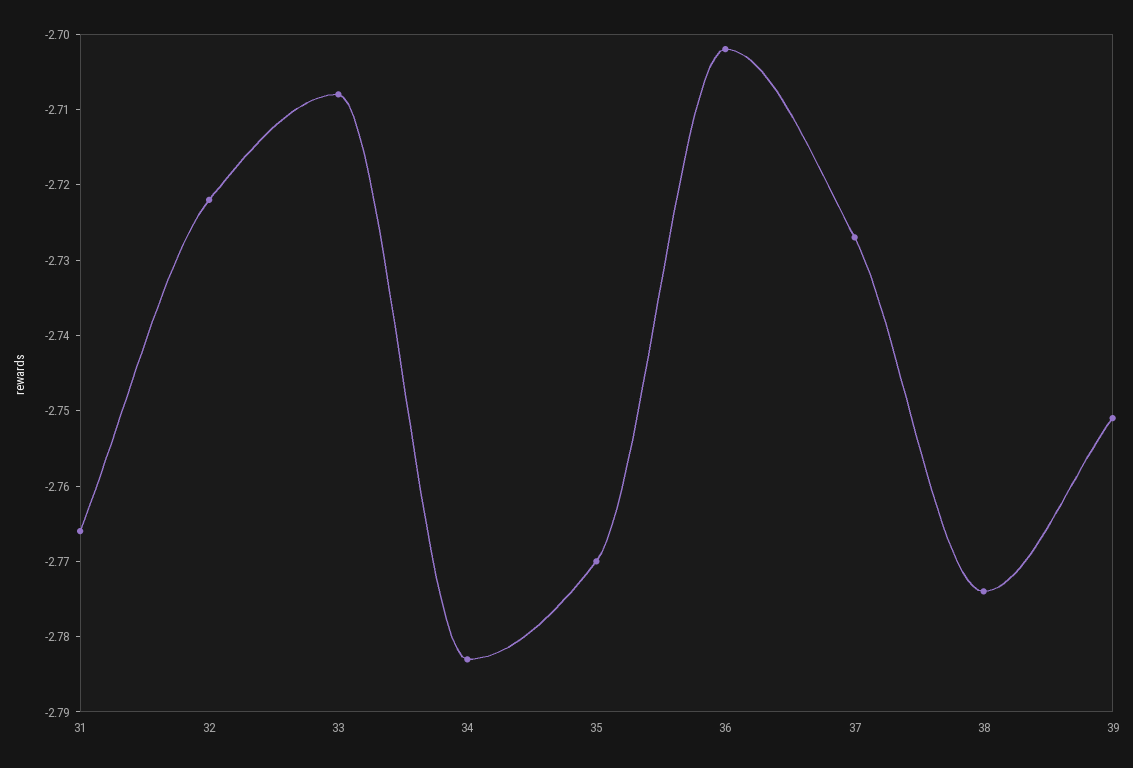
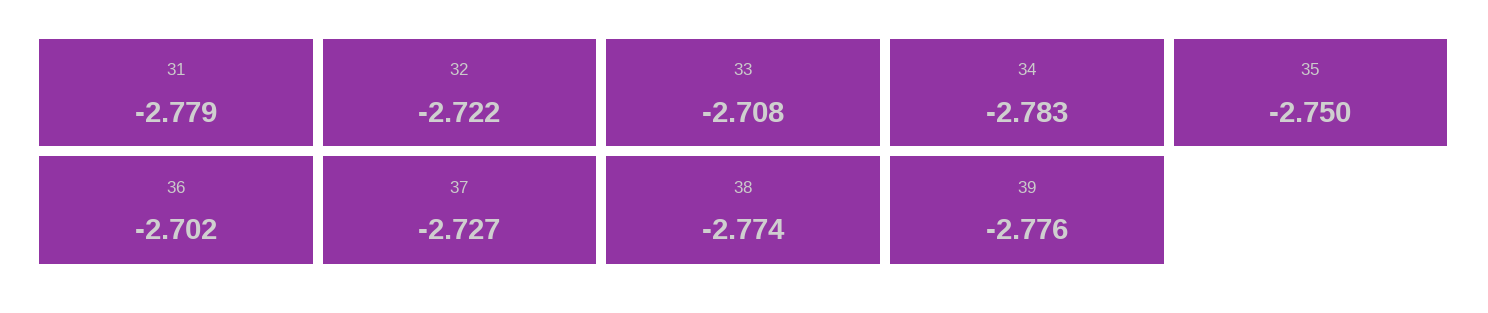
  {
-   "31": -2.765,
+   "31": -2.779,
    "32": -2.722,
    "33": -2.708,
    "34": -2.783,
-   "35": -2.77,
+   "35": -2.75,
    "36": -2.702,
    "37": -2.727,
    "38": -2.774,
-   "39": -2.75
+   "39": -2.776
  }

